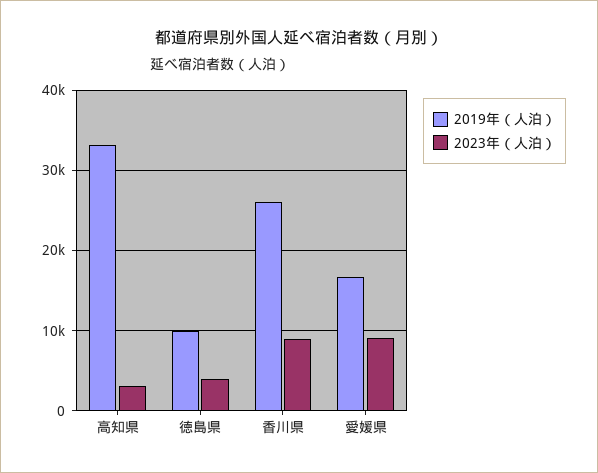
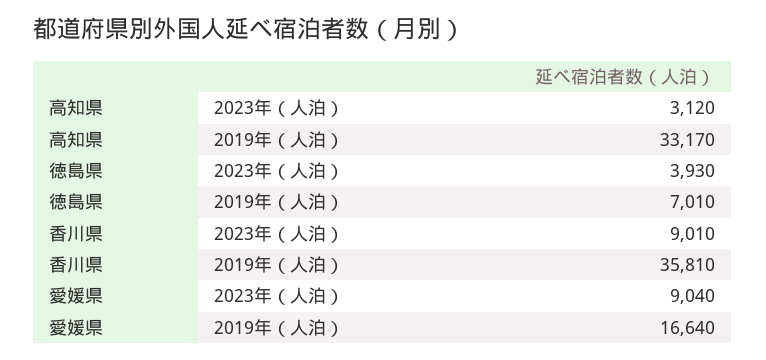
  {
    "2019年（人泊）": {
      "高知県": 33170,
-     "徳島県": 10000,
+     "徳島県": 7010,
-     "香川県": 26000,
+     "香川県": 35810,
      "愛媛県": 16640
    },
    "2023年（人泊）": {
      "高知県": 3120,
      "徳島県": 3930,
      "香川県": 9010,
      "愛媛県": 9040
    }
  }

